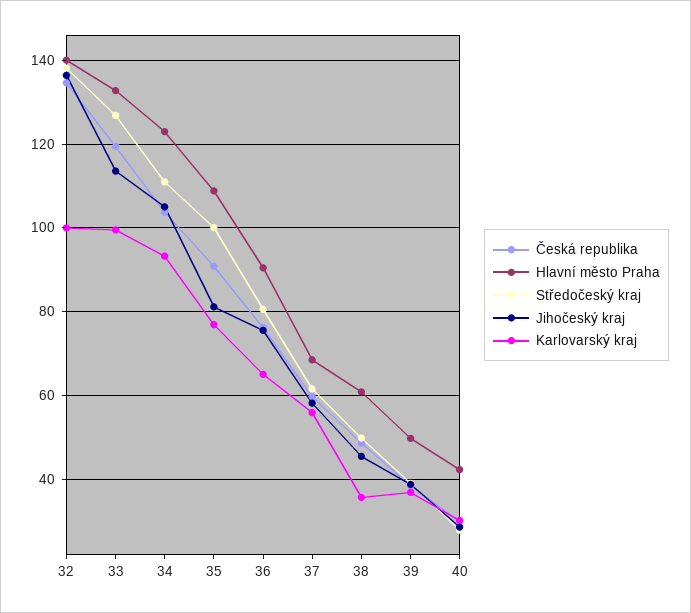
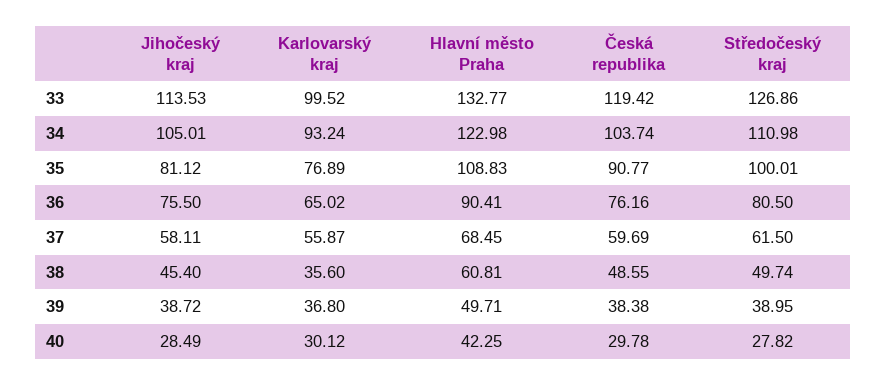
  {
    "Česká republika": {
-     "32": 134,
      "33": 119.42,
      "34": 103.74,
      "35": 90.77,
      "36": 76.16,
      "37": 59.69,
      "38": 48.55,
      "39": 38.38,
      "40": 29.78
    },
    "Hlavní město Praha": {
-     "32": 140,
      "33": 132.77,
      "34": 122.98,
      "35": 108.83,
      "36": 90.41,
      "37": 68.45,
      "38": 60.81,
      "39": 49.71,
      "40": 42.25
    },
    "Středočeský kraj": {
-     "32": 138,
      "33": 126.86,
      "34": 110.98,
      "35": 100.01,
      "36": 80.5,
      "37": 61.5,
      "38": 49.74,
      "39": 38.95,
      "40": 27.82
    },
    "Jihočeský kraj": {
-     "32": 136,
      "33": 113.53,
      "34": 105.01,
      "35": 81.12,
      "36": 75.5,
      "37": 58.11,
      "38": 45.4,
      "39": 38.72,
      "40": 28.49
    },
    "Karlovarský kraj": {
-     "32": 100,
      "33": 99.52,
      "34": 93.24,
      "35": 76.89,
      "36": 65.02,
      "37": 55.87,
      "38": 35.6,
      "39": 36.8,
      "40": 30.12
    }
  }

